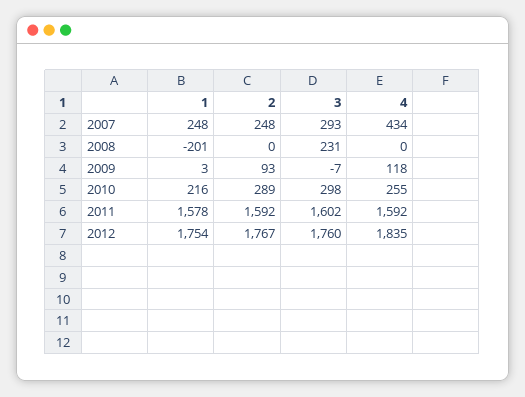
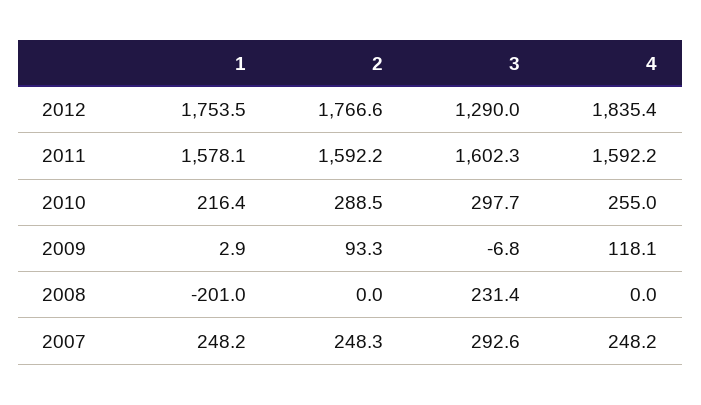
  {
    "1": {
      "2007": 248.2,
      "2008": -201,
      "2009": 2.9,
      "2010": 216.4,
      "2011": 1578.1,
      "2012": 1753.5
    },
    "2": {
      "2007": 248.3,
      "2008": 0,
      "2009": 93.3,
      "2010": 288.5,
      "2011": 1592.2,
      "2012": 1766.6
    },
    "3": {
      "2007": 292.6,
      "2008": 231.4,
      "2009": -6.8,
      "2010": 297.7,
      "2011": 1602.3,
-     "2012": 1760
+     "2012": 1290
    },
    "4": {
-     "2007": 434,
+     "2007": 248.2,
      "2008": 0,
      "2009": 118.1,
      "2010": 255,
      "2011": 1592.2,
      "2012": 1835.4
    }
  }

